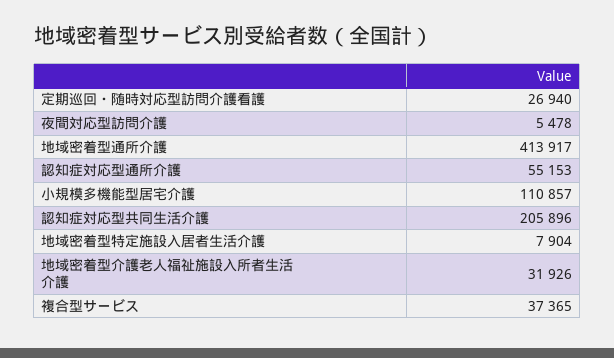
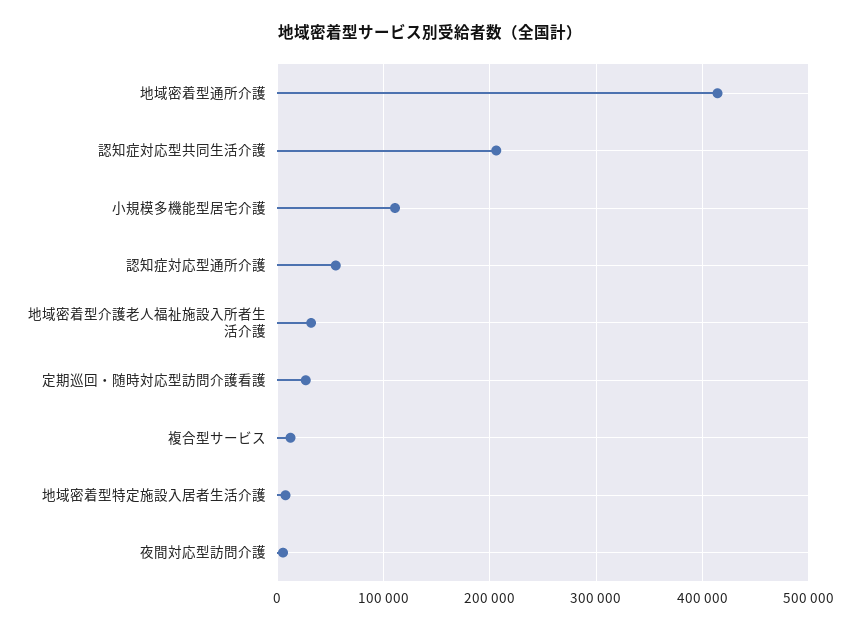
  {
    "定期巡回・随時対応型訪問介護看護": 26940,
    "夜間対応型訪問介護": 5478,
    "地域密着型通所介護": 413917,
    "認知症対応型通所介護": 55153,
    "小規模多機能型居宅介護": 110857,
    "認知症対応型共同生活介護": 205896,
    "地域密着型特定施設入居者生活介護": 7904,
    "地域密着型介護老人福祉施設入所者生活介護": 31926,
-   "複合型サービス": 37365
+   "複合型サービス": 10000
  }

